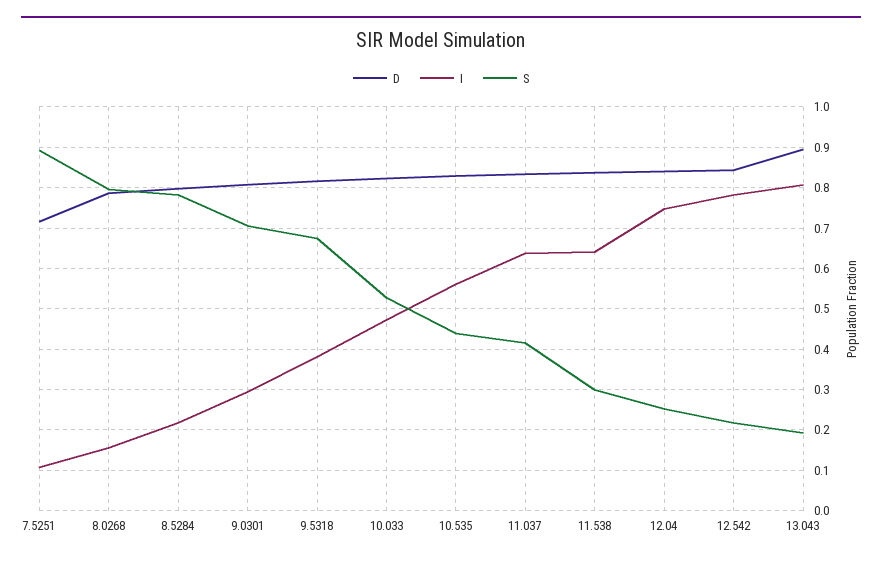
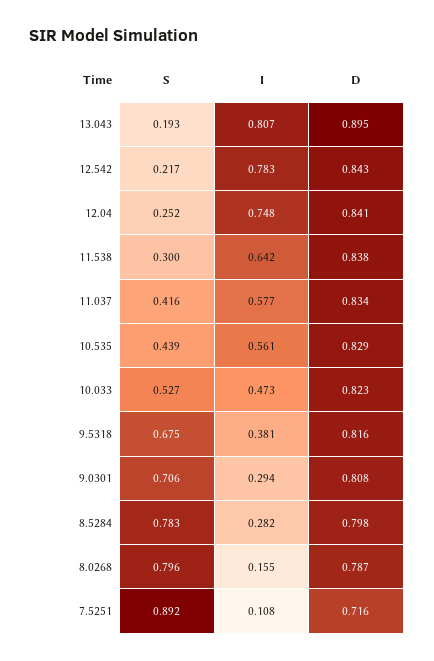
  {
    "D": {
      "7.5251": 0.716,
      "8.0268": 0.787,
      "8.5284": 0.798,
      "9.0301": 0.808,
      "9.5318": 0.816,
      "10.033": 0.823,
      "10.535": 0.829,
      "11.037": 0.834,
      "11.538": 0.838,
      "12.04": 0.841,
      "12.542": 0.843,
      "13.043": 0.895
    },
    "I": {
      "7.5251": 0.108,
      "8.0268": 0.155,
-     "8.5284": 0.22,
+     "8.5284": 0.282,
      "9.0301": 0.294,
      "9.5318": 0.381,
      "10.033": 0.473,
      "10.535": 0.561,
-     "11.037": 0.64,
+     "11.037": 0.577,
      "11.538": 0.642,
      "12.04": 0.748,
      "12.542": 0.783,
      "13.043": 0.807
    },
    "S": {
      "7.5251": 0.892,
      "8.0268": 0.796,
      "8.5284": 0.783,
      "9.0301": 0.706,
      "9.5318": 0.675,
      "10.033": 0.527,
      "10.535": 0.439,
      "11.037": 0.416,
      "11.538": 0.3,
      "12.04": 0.252,
      "12.542": 0.217,
      "13.043": 0.193
    }
  }

